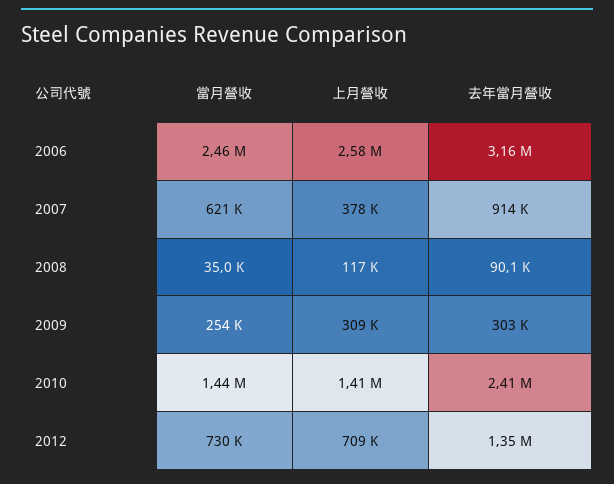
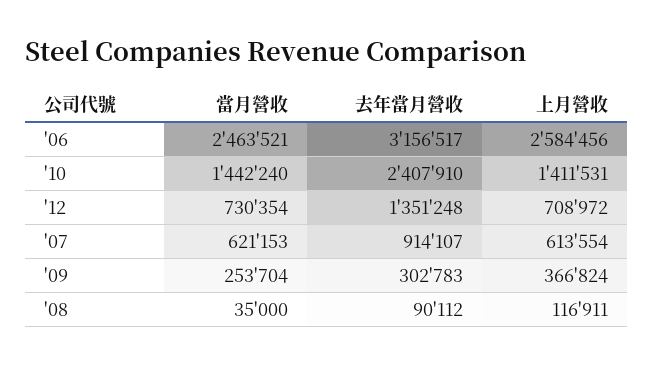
  {
    "當月營收": {
      "2006": 2463521,
      "2007": 621153,
      "2008": 35000,
      "2009": 253704,
      "2010": 1442240,
      "2012": 730354
    },
    "上月營收": {
      "2006": 2584456,
-     "2007": 378000,
+     "2007": 613554,
      "2008": 116911,
-     "2009": 309000,
+     "2009": 366824,
      "2010": 1411531,
      "2012": 708972
    },
    "去年當月營收": {
      "2006": 3156517,
      "2007": 914107,
      "2008": 90112,
      "2009": 302783,
      "2010": 2407910,
      "2012": 1351248
    }
  }

